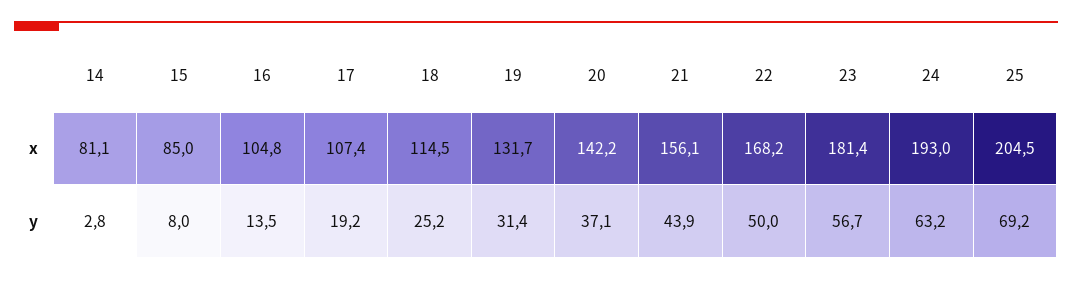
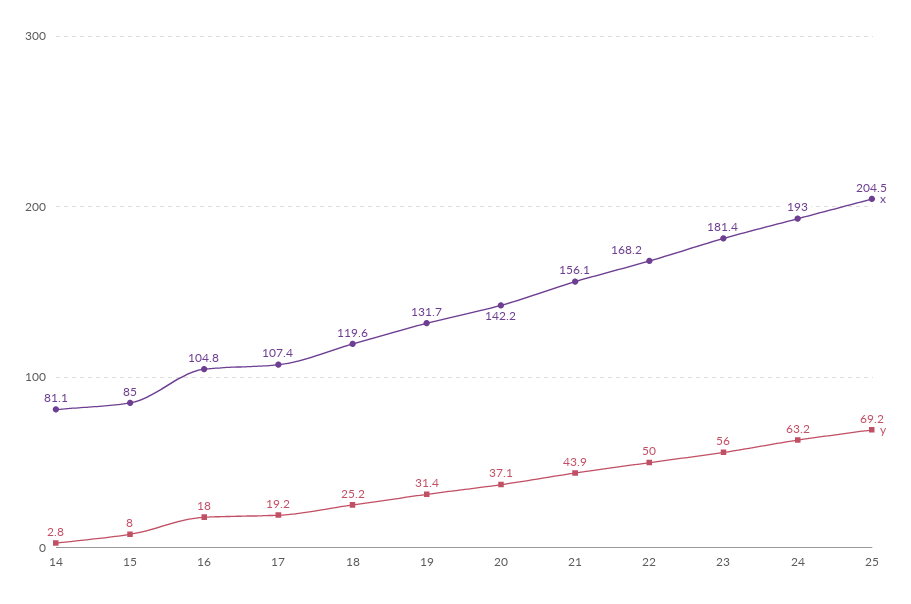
  {
    "x": {
      "14": 81.1,
      "15": 85,
      "16": 104.8,
      "17": 107.4,
-     "18": 114.5,
+     "18": 119.6,
      "19": 131.7,
      "20": 142.2,
      "21": 156.1,
      "22": 168.2,
      "23": 181.4,
      "24": 193,
      "25": 204.5
    },
    "y": {
      "14": 2.8,
      "15": 8,
-     "16": 13.5,
+     "16": 18,
      "17": 19.2,
      "18": 25.2,
      "19": 31.4,
      "20": 37.1,
      "21": 43.9,
      "22": 50,
-     "23": 56.7,
+     "23": 56,
      "24": 63.2,
      "25": 69.2
    }
  }

